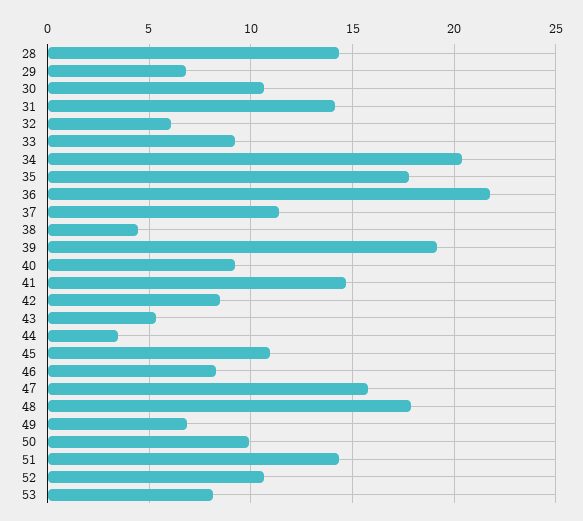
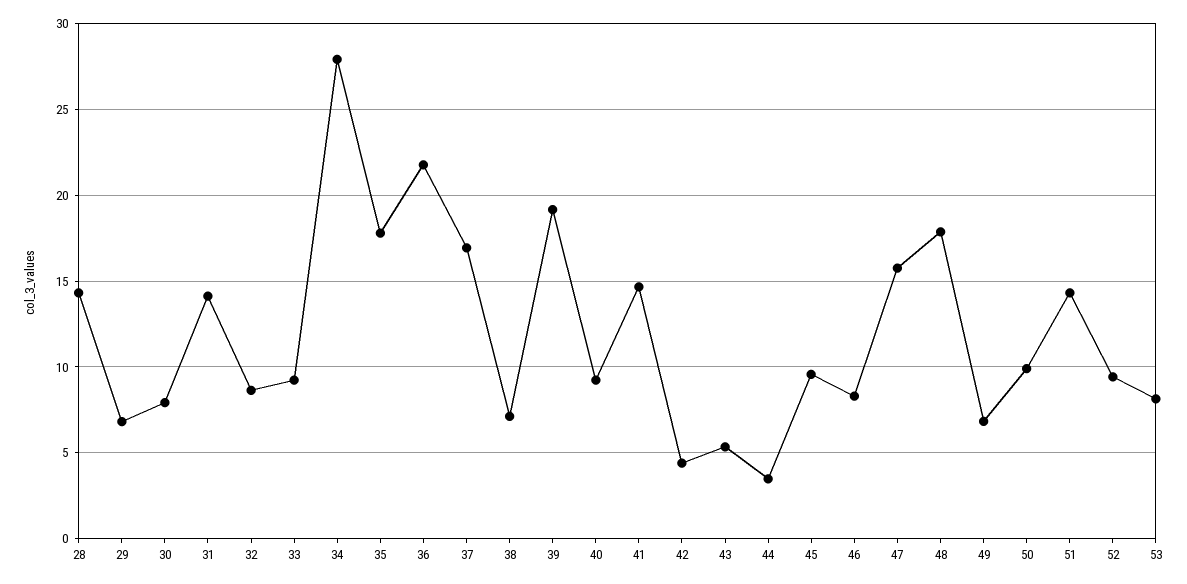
  {
    "28": 14.5,
    "29": 7,
-   "30": 10.5,
+   "30": 8,
    "31": 14,
-   "32": 6,
+   "32": 8.5,
    "33": 9,
-   "34": 20.5,
+   "34": 28,
    "35": 18,
    "36": 22,
-   "37": 11.5,
+   "37": 17,
-   "38": 4.5,
+   "38": 7,
    "39": 19,
    "40": 9,
    "41": 14.5,
-   "42": 8.5,
+   "42": 4.5,
    "43": 5.5,
    "44": 3.5,
-   "45": 11,
+   "45": 9.5,
    "46": 8.5,
    "47": 16,
    "48": 18,
    "49": 7,
    "50": 10,
    "51": 14.5,
-   "52": 10.5,
+   "52": 9.5,
    "53": 8
  }

